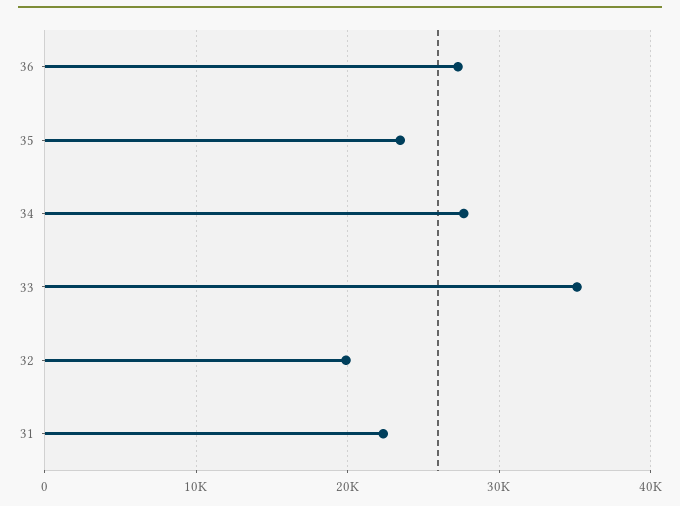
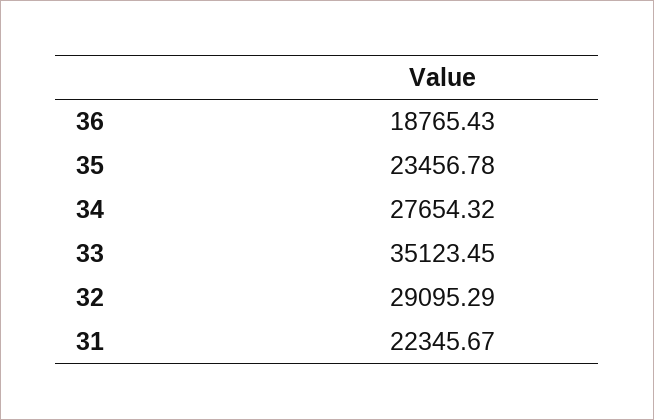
  {
-   "36": 27000,
+   "36": 18765.43,
    "35": 23456.78,
    "34": 27654.32,
    "33": 35123.45,
-   "32": 20000,
+   "32": 29095.29,
    "31": 22345.67
  }

